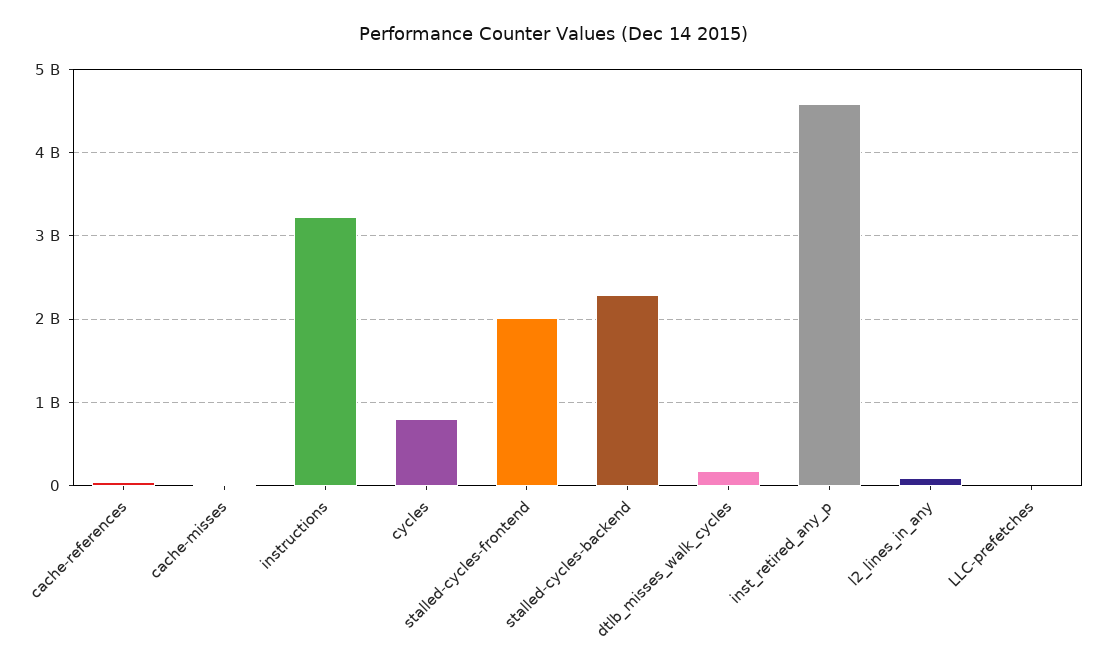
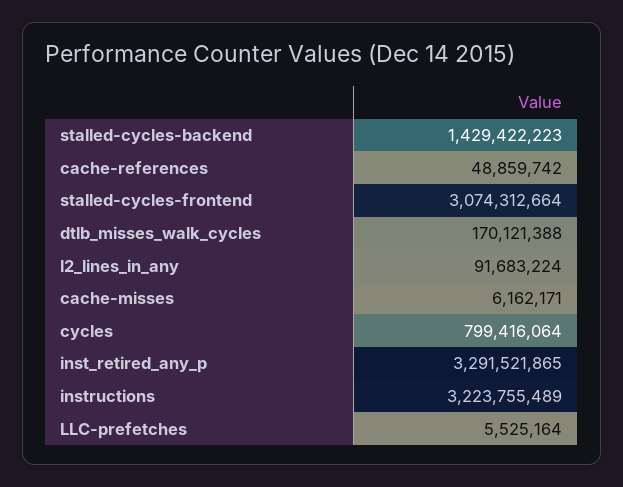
  {
    "cache-references": 48859742,
    "cache-misses": 6162171,
    "instructions": 3223755489,
    "cycles": 799416064,
-   "stalled-cycles-frontend": 2000000000,
+   "stalled-cycles-frontend": 3074312664,
-   "stalled-cycles-backend": 2300000000,
+   "stalled-cycles-backend": 1429422223,
    "dtlb_misses_walk_cycles": 170121388,
-   "inst_retired_any_p": 4600000000,
+   "inst_retired_any_p": 3291521865,
    "l2_lines_in_any": 91683224,
    "LLC-prefetches": 5525164
  }

